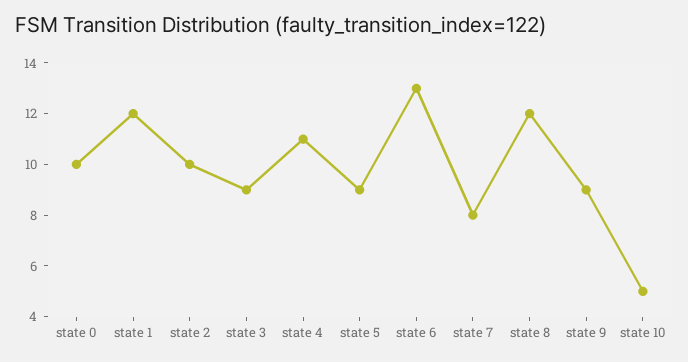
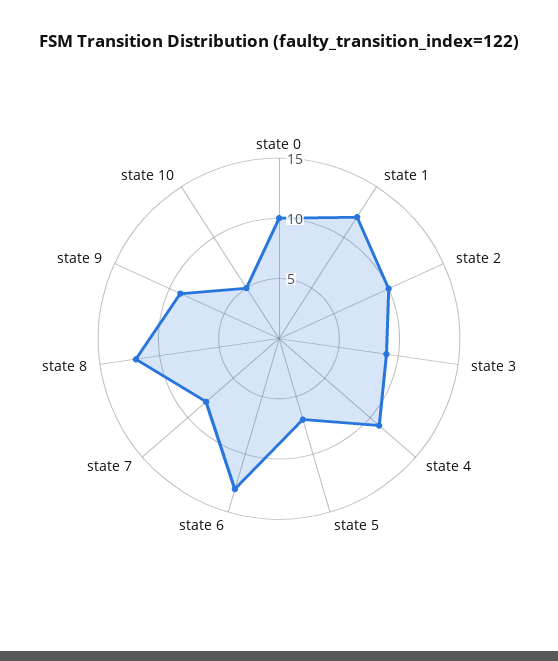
  {
    "state 0": 10,
    "state 1": 12,
    "state 2": 10,
    "state 3": 9,
    "state 4": 11,
-   "state 5": 9,
+   "state 5": 7,
    "state 6": 13,
    "state 7": 8,
    "state 8": 12,
    "state 9": 9,
    "state 10": 5
  }

